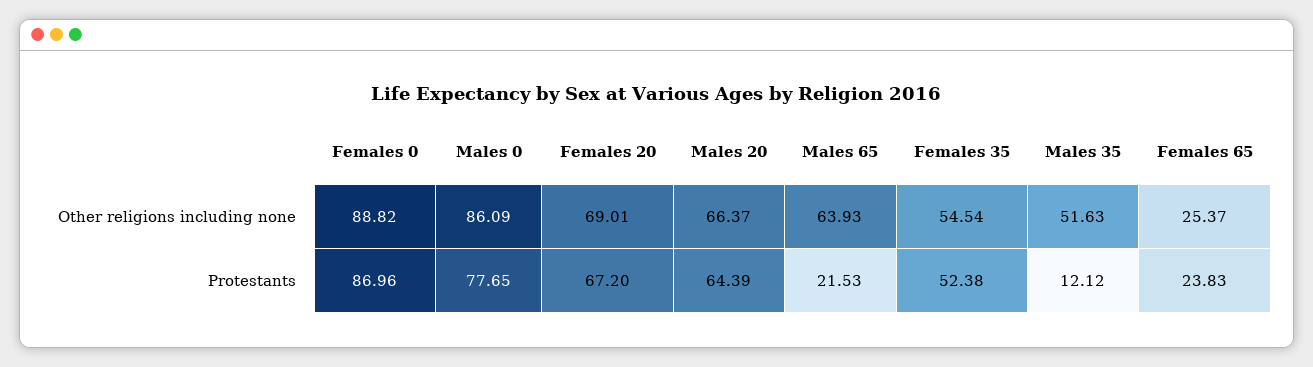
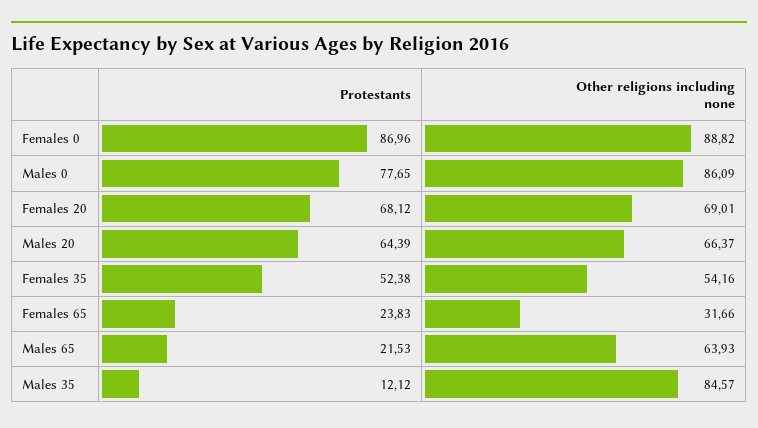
  {
    "Females 0": {
      "Other religions including none": 88.82,
      "Protestants": 86.96
    },
    "Males 0": {
      "Other religions including none": 86.09,
      "Protestants": 77.65
    },
    "Females 20": {
      "Other religions including none": 69.01,
-     "Protestants": 67.2
+     "Protestants": 68.12
    },
    "Males 20": {
      "Other religions including none": 66.37,
      "Protestants": 64.39
    },
    "Males 65": {
      "Other religions including none": 63.93,
      "Protestants": 21.53
    },
    "Females 35": {
-     "Other religions including none": 54.54,
+     "Other religions including none": 54.16,
      "Protestants": 52.38
    },
    "Males 35": {
-     "Other religions including none": 51.63,
+     "Other religions including none": 84.57,
      "Protestants": 12.12
    },
    "Females 65": {
-     "Other religions including none": 25.37,
+     "Other religions including none": 31.66,
      "Protestants": 23.83
    }
  }

